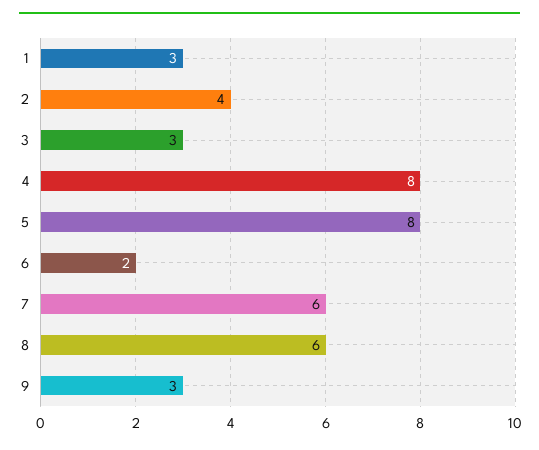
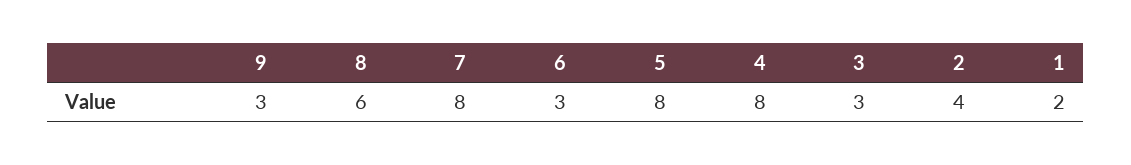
  {
-   "1": 3,
+   "1": 2,
    "2": 4,
    "3": 3,
    "4": 8,
    "5": 8,
-   "6": 2,
+   "6": 3,
-   "7": 6,
+   "7": 8,
    "8": 6,
    "9": 3
  }

